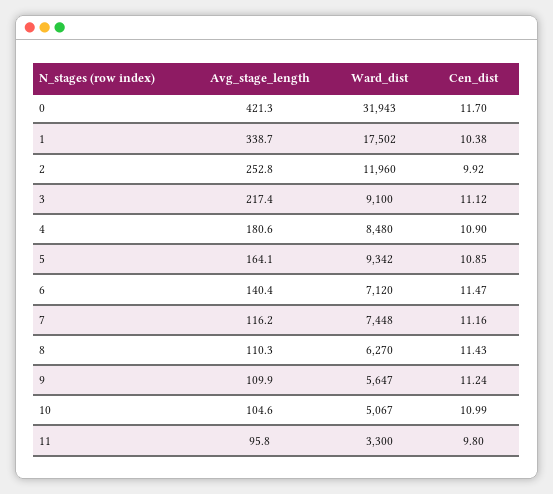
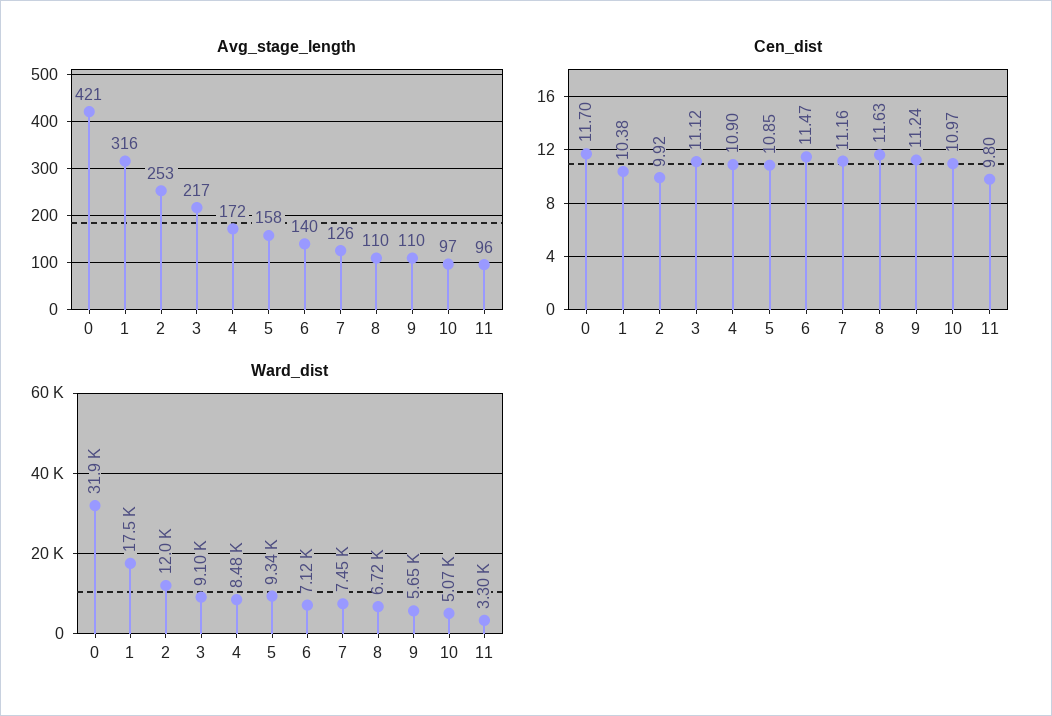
  {
    "Avg_stage_length": {
      "0": 421.3,
-     "1": 338.7,
+     "1": 316,
      "2": 252.8,
      "3": 217.4,
-     "4": 180.6,
+     "4": 172,
-     "5": 164.1,
+     "5": 158,
      "6": 140.4,
-     "7": 116.2,
+     "7": 126,
      "8": 110.3,
      "9": 109.9,
-     "10": 104.6,
+     "10": 97,
      "11": 95.8
    },
    "Ward_dist": {
      "0": 31943,
      "1": 17502,
      "2": 11960,
      "3": 9100,
      "4": 8480,
      "5": 9342,
      "6": 7120,
      "7": 7448,
-     "8": 6270,
+     "8": 6720,
      "9": 5647,
      "10": 5067,
      "11": 3300
    },
    "Cen_dist": {
      "0": 11.7,
      "1": 10.38,
      "2": 9.92,
      "3": 11.12,
      "4": 10.9,
      "5": 10.85,
      "6": 11.47,
      "7": 11.16,
-     "8": 11.43,
+     "8": 11.63,
      "9": 11.24,
-     "10": 10.99,
+     "10": 10.97,
      "11": 9.8
    }
  }

